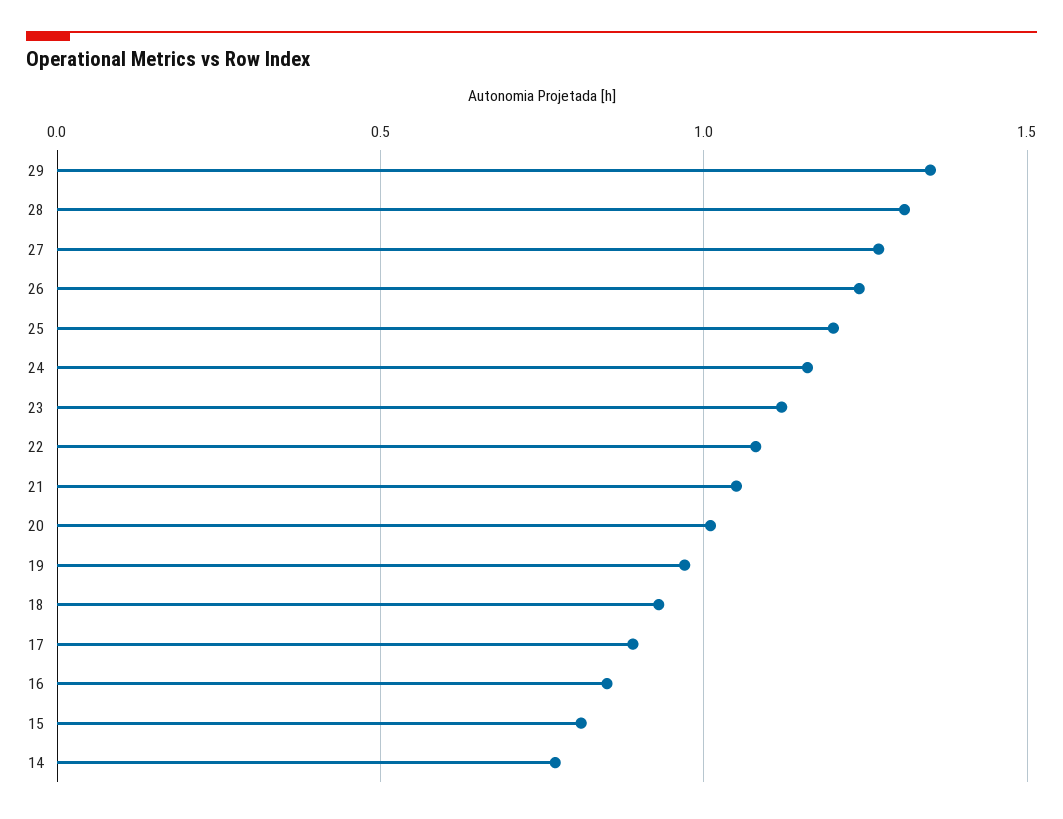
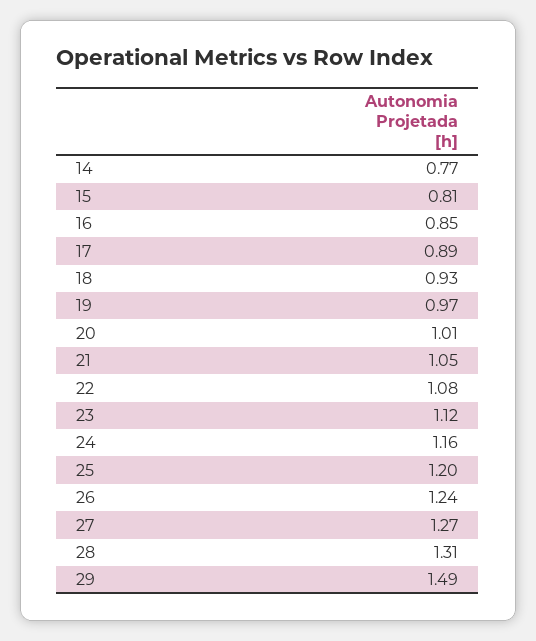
  {
-   "29": 1.35,
+   "29": 1.49,
    "28": 1.31,
    "27": 1.27,
    "26": 1.24,
    "25": 1.2,
    "24": 1.16,
    "23": 1.12,
    "22": 1.08,
    "21": 1.05,
    "20": 1.01,
    "19": 0.97,
    "18": 0.93,
    "17": 0.89,
    "16": 0.85,
    "15": 0.81,
    "14": 0.77
  }

